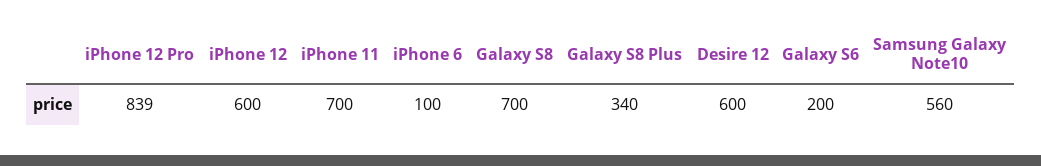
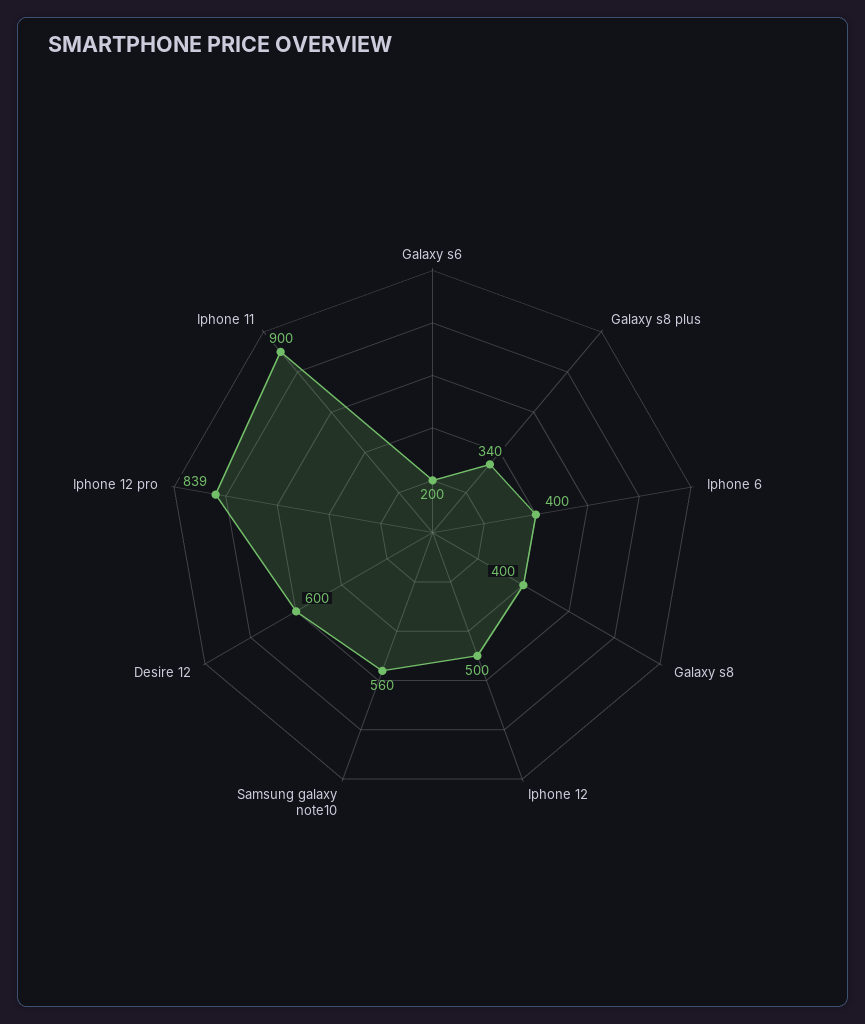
  {
    "iPhone 12 Pro": 839,
-   "iPhone 12": 600,
+   "iPhone 12": 500,
-   "iPhone 11": 700,
+   "iPhone 11": 900,
-   "iPhone 6": 100,
+   "iPhone 6": 400,
-   "Galaxy S8": 700,
+   "Galaxy S8": 400,
    "Galaxy S8 Plus": 340,
    "Desire 12": 600,
    "Galaxy S6": 200,
    "Samsung Galaxy Note10": 560
  }

